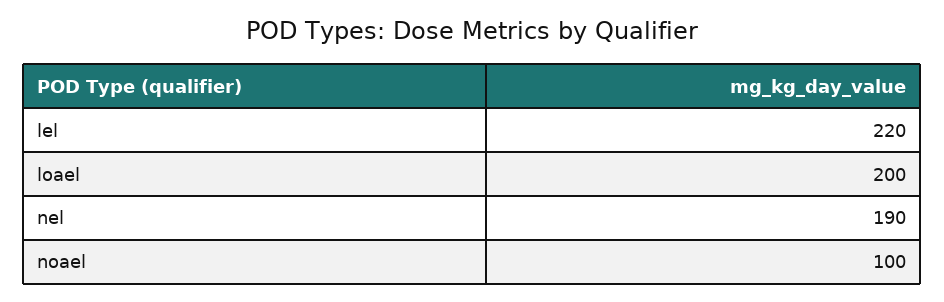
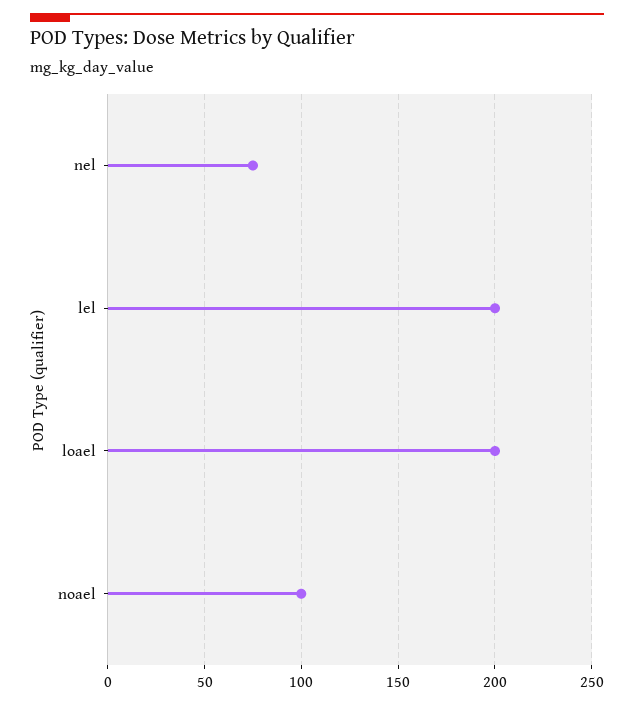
  {
-   "lel": 220,
+   "lel": 200,
    "loael": 200,
-   "nel": 190,
+   "nel": 75,
    "noael": 100
  }

